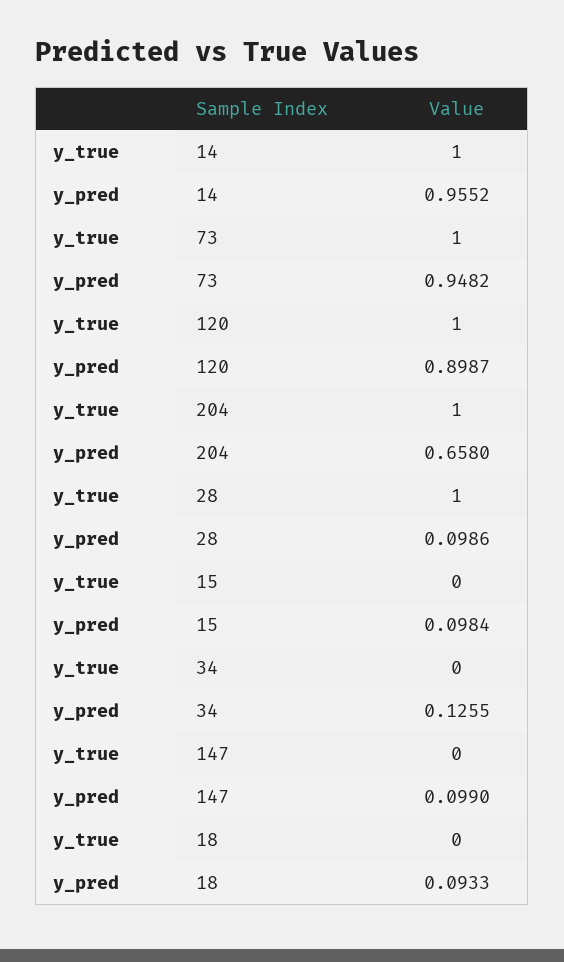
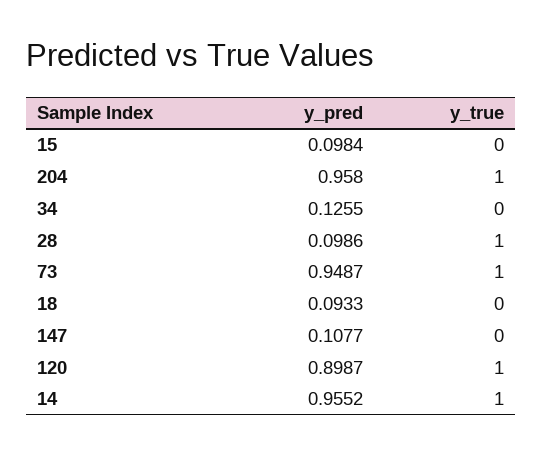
  {
    "y_true": {
      "14": 1,
      "73": 1,
      "120": 1,
      "204": 1,
      "28": 1,
      "15": 0,
      "34": 0,
      "147": 0,
      "18": 0
    },
    "y_pred": {
      "14": 0.9552,
-     "73": 0.9482,
+     "73": 0.9487,
      "120": 0.8987,
-     "204": 0.658,
+     "204": 0.958,
      "28": 0.0986,
      "15": 0.0984,
      "34": 0.1255,
-     "147": 0.099,
+     "147": 0.1077,
      "18": 0.0933
    }
  }

